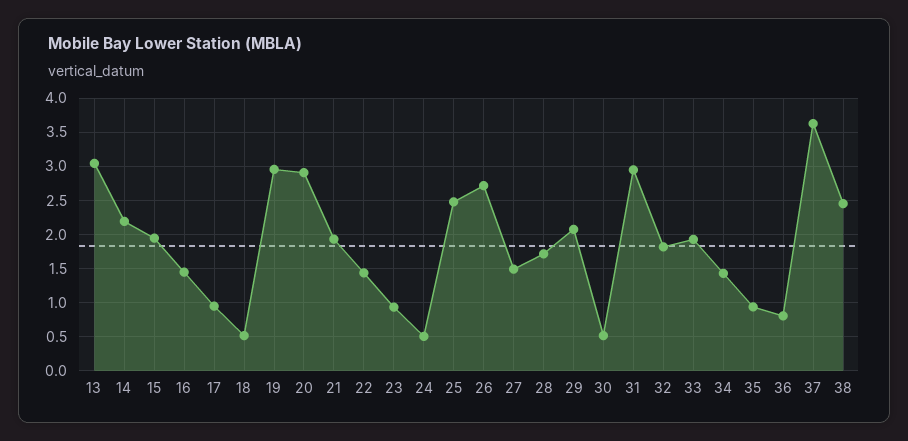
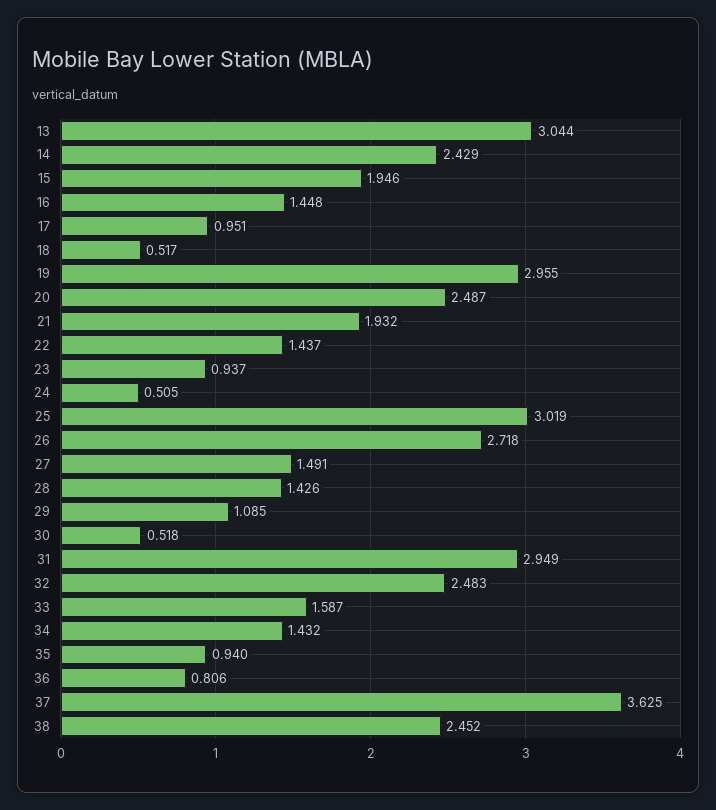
  {
    "13": 3.044,
-   "14": 2.2,
+   "14": 2.429,
    "15": 1.946,
    "16": 1.448,
    "17": 0.951,
    "18": 0.517,
    "19": 2.955,
-   "20": 2.9,
+   "20": 2.487,
    "21": 1.932,
    "22": 1.437,
    "23": 0.937,
    "24": 0.505,
-   "25": 2.5,
+   "25": 3.019,
    "26": 2.718,
    "27": 1.491,
-   "28": 1.7,
+   "28": 1.426,
-   "29": 2.1,
+   "29": 1.085,
    "30": 0.518,
    "31": 2.949,
-   "32": 1.8,
+   "32": 2.483,
-   "33": 1.9,
+   "33": 1.587,
    "34": 1.432,
    "35": 0.94,
    "36": 0.806,
    "37": 3.625,
    "38": 2.452
  }

